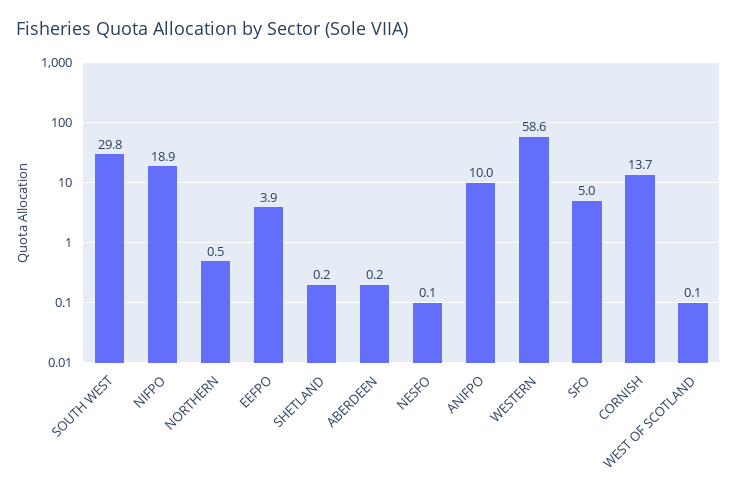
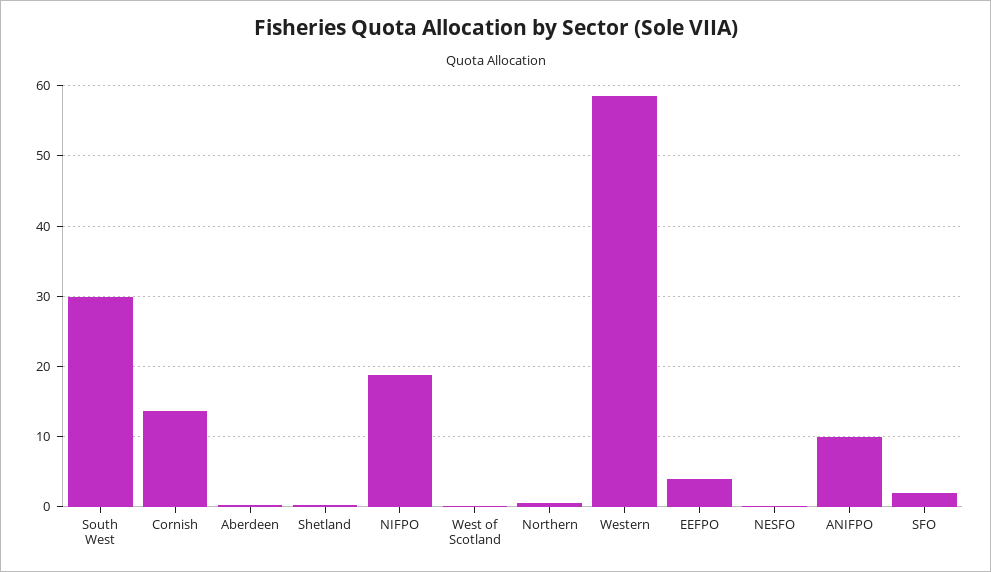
  {
    "SOUTH WEST": 29.8,
    "NIFPO": 18.9,
    "NORTHERN": 0.5,
    "EEFPO": 3.9,
    "SHETLAND": 0.2,
    "ABERDEEN": 0.2,
    "NESFO": 0.1,
    "ANIFPO": 10,
    "WESTERN": 58.6,
-   "SFO": 5,
+   "SFO": 2,
    "CORNISH": 13.7,
    "WEST OF SCOTLAND": 0.1
  }

